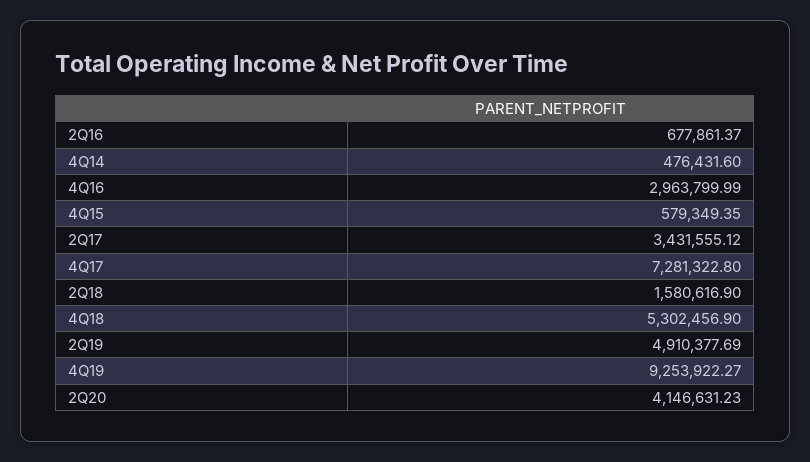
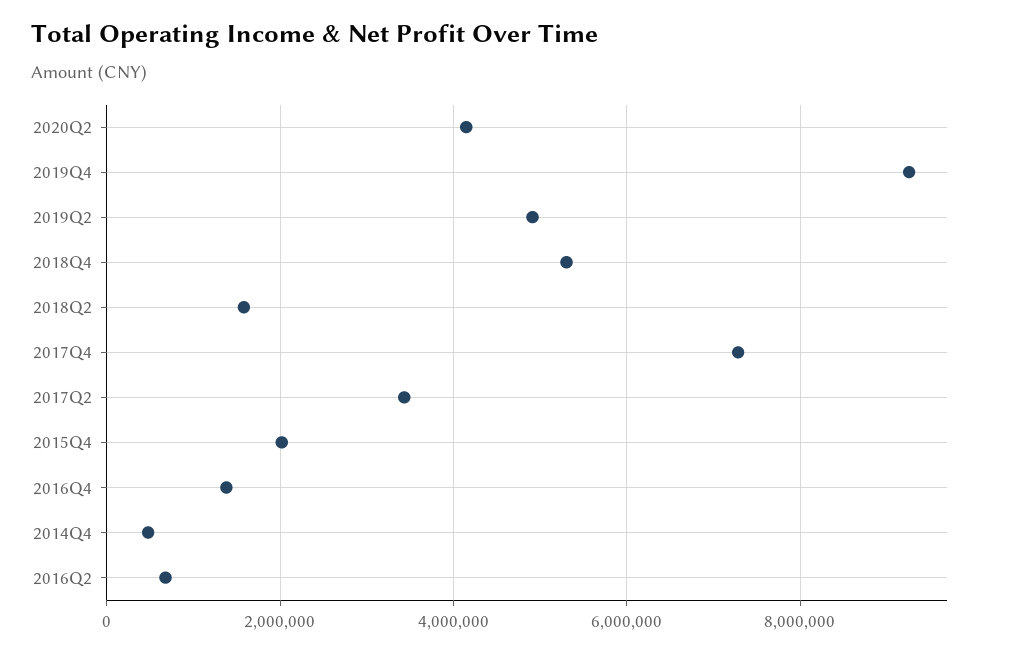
  {
    "2Q16": 677861.37,
    "4Q14": 476431.6,
-   "4Q16": 2963799.99,
+   "4Q16": 1400000,
-   "4Q15": 579349.35,
+   "4Q15": 2000000,
    "2Q17": 3431555.12,
    "4Q17": 7281322.8,
    "2Q18": 1580616.9,
    "4Q18": 5302456.9,
    "2Q19": 4910377.69,
    "4Q19": 9253922.27,
    "2Q20": 4146631.23
  }

